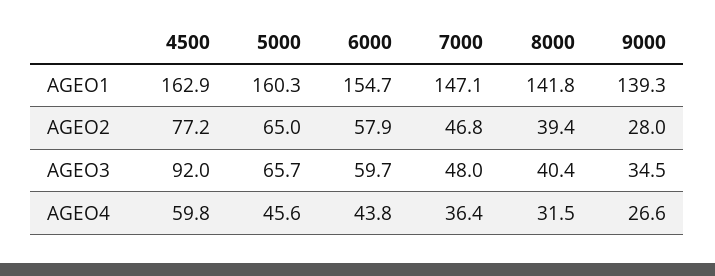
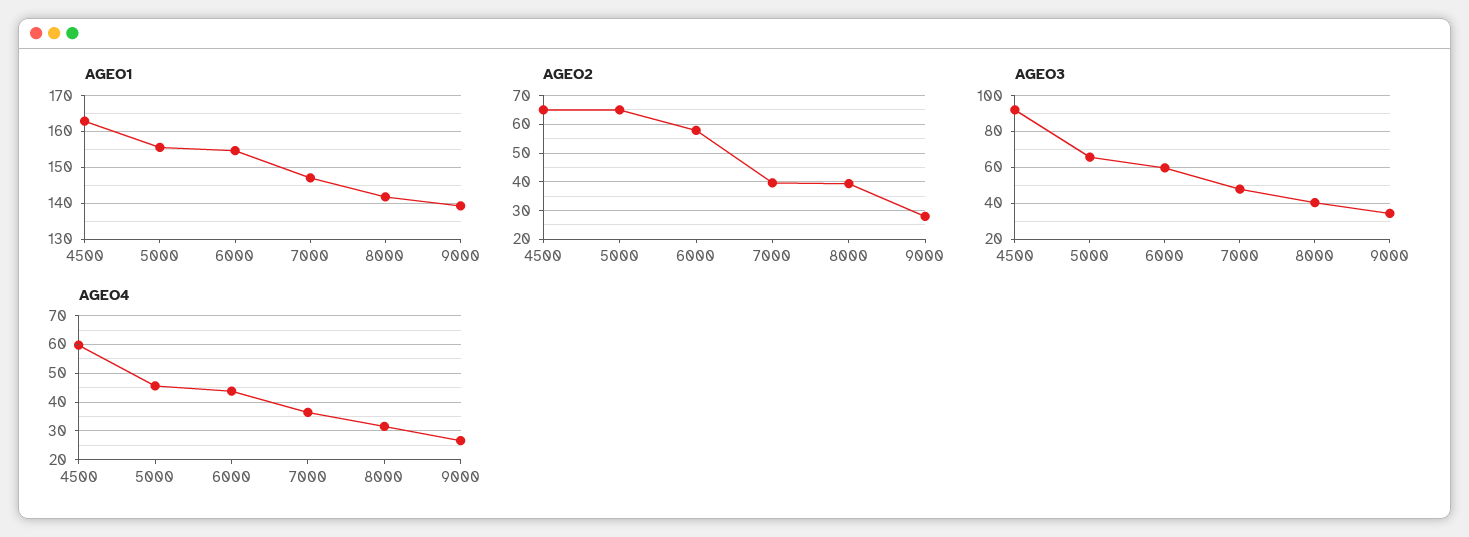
  {
    "AGEO1": {
      "4500": 162.9,
-     "5000": 160.3,
+     "5000": 156,
      "6000": 154.7,
      "7000": 147.1,
      "8000": 141.8,
      "9000": 139.3
    },
    "AGEO2": {
-     "4500": 77.2,
+     "4500": 65,
      "5000": 65,
      "6000": 57.9,
-     "7000": 46.8,
+     "7000": 40,
      "8000": 39.4,
      "9000": 28
    },
    "AGEO3": {
      "4500": 92,
      "5000": 65.7,
      "6000": 59.7,
      "7000": 48,
      "8000": 40.4,
      "9000": 34.5
    },
    "AGEO4": {
      "4500": 59.8,
      "5000": 45.6,
      "6000": 43.8,
      "7000": 36.4,
      "8000": 31.5,
      "9000": 26.6
    }
  }

